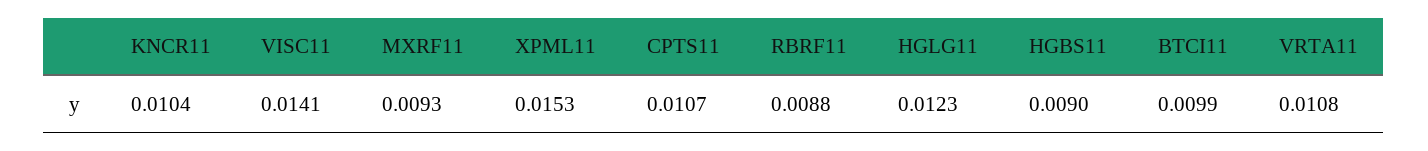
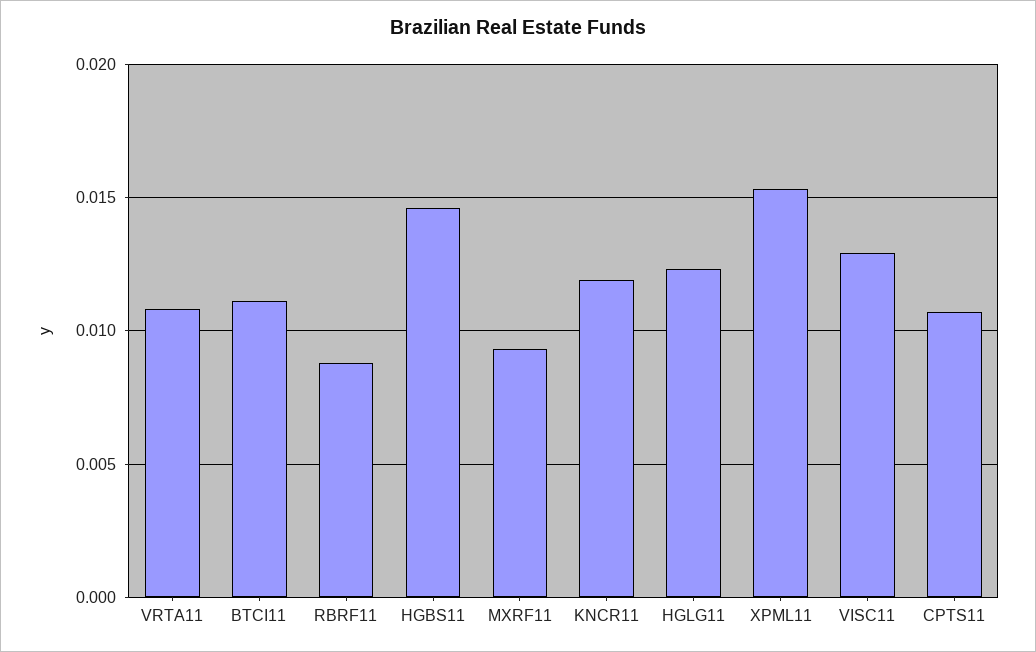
  {
-   "KNCR11": 0.0104,
+   "KNCR11": 0.012,
-   "VISC11": 0.0141,
+   "VISC11": 0.013,
    "MXRF11": 0.0093,
    "XPML11": 0.0153,
    "CPTS11": 0.0107,
    "RBRF11": 0.0088,
    "HGLG11": 0.0123,
-   "HGBS11": 0.009,
+   "HGBS11": 0.0145,
-   "BTCI11": 0.0099,
+   "BTCI11": 0.011,
    "VRTA11": 0.0108
  }

